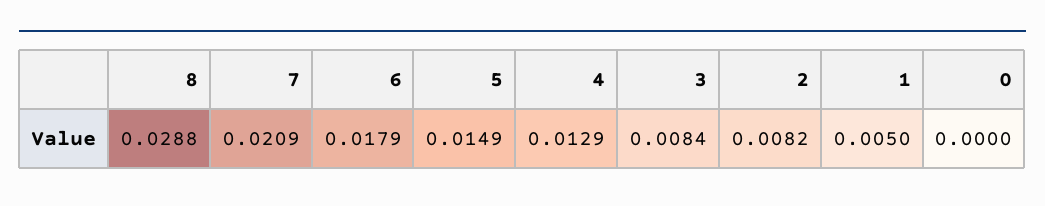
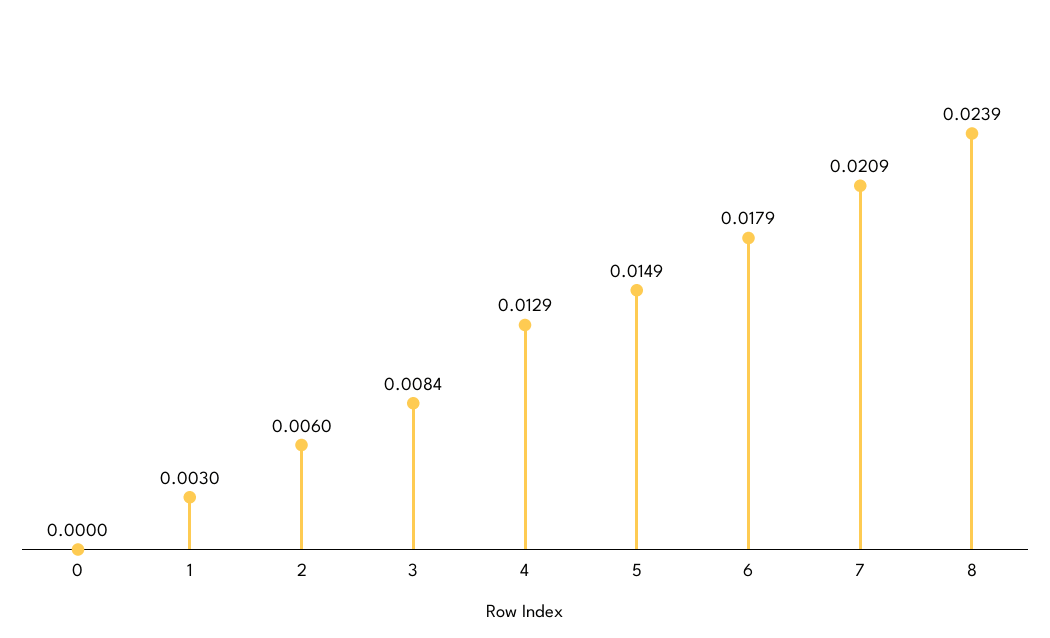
  {
-   "8": 0.0288,
+   "8": 0.0239,
    "7": 0.0209,
    "6": 0.0179,
    "5": 0.0149,
    "4": 0.0129,
    "3": 0.0084,
-   "2": 0.0082,
+   "2": 0.006,
-   "1": 0.005,
+   "1": 0.003,
    "0": 0
  }

